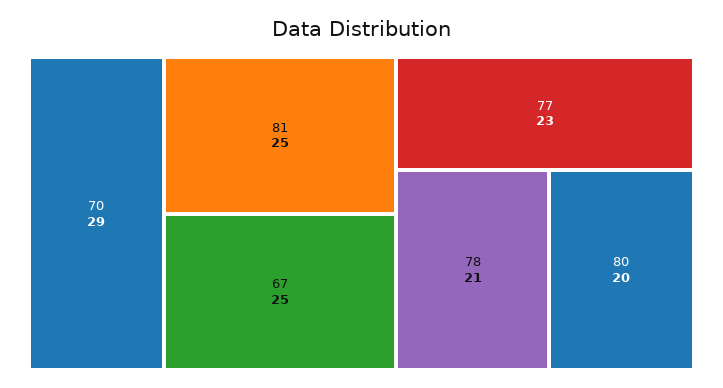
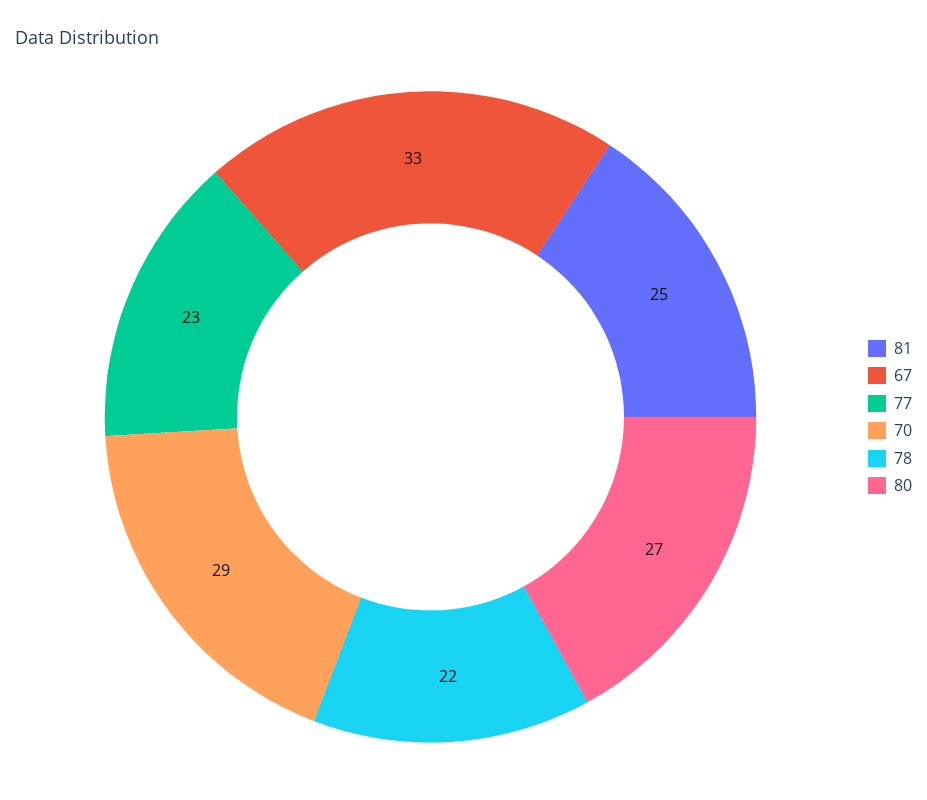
  {
    "70": 29,
    "81": 25,
-   "67": 25,
+   "67": 33,
    "77": 23,
-   "78": 21,
+   "78": 22,
-   "80": 20
+   "80": 27
  }

